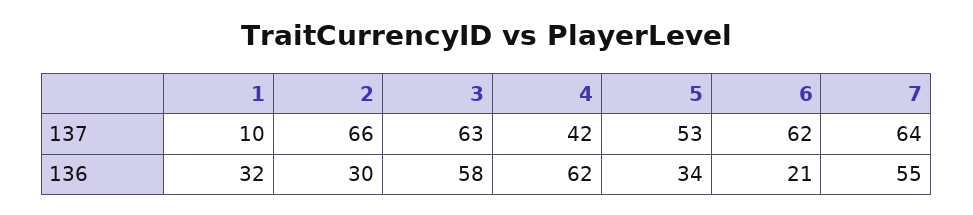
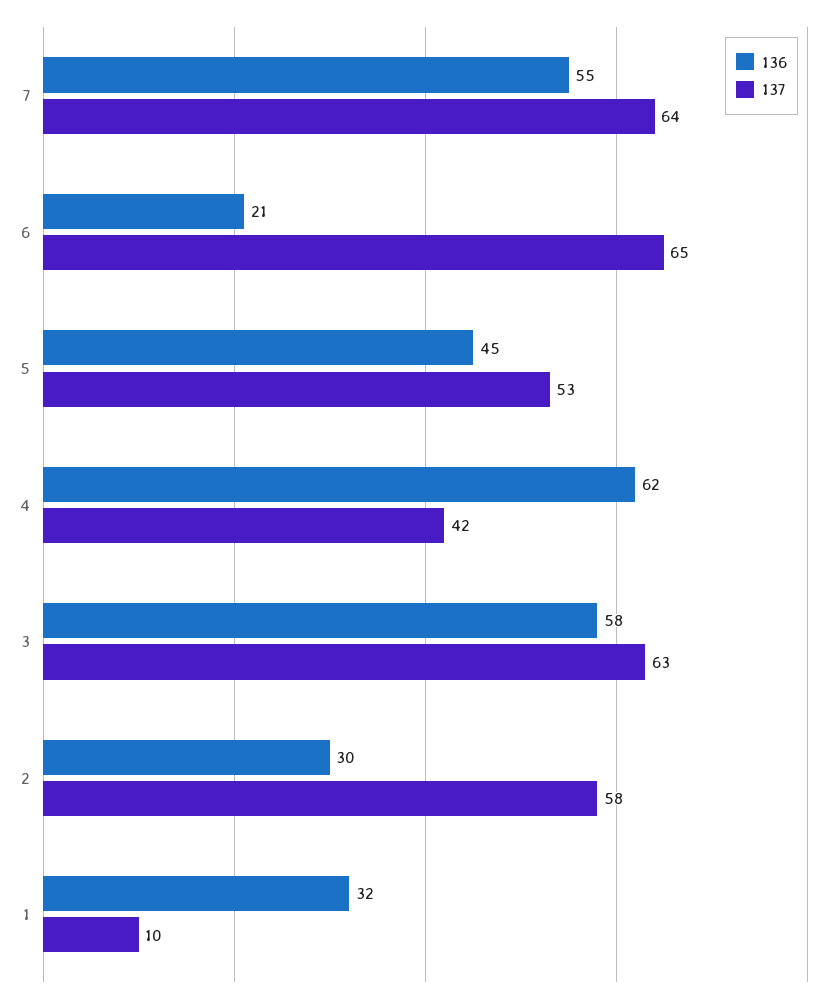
  {
    "137": {
      "1": 10,
-     "2": 66,
+     "2": 58,
      "3": 63,
      "4": 42,
      "5": 53,
-     "6": 62,
+     "6": 65,
      "7": 64
    },
    "136": {
      "1": 32,
      "2": 30,
      "3": 58,
      "4": 62,
-     "5": 34,
+     "5": 45,
      "6": 21,
      "7": 55
    }
  }

